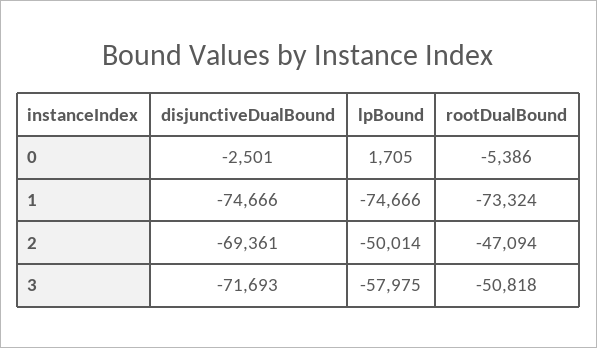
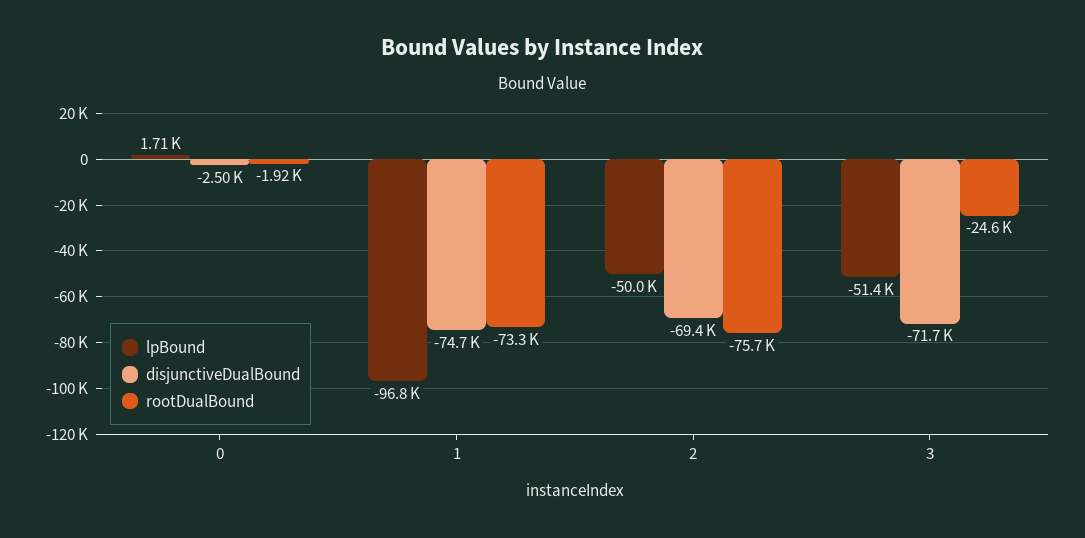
  {
    "disjunctiveDualBound": {
      "0": -2501,
      "1": -74666,
      "2": -69361,
      "3": -71693
    },
    "lpBound": {
      "0": 1705,
-     "1": -74666,
+     "1": -96800,
      "2": -50014,
-     "3": -57975
+     "3": -51400
    },
    "rootDualBound": {
-     "0": -5386,
+     "0": -1920,
      "1": -73324,
-     "2": -47094,
+     "2": -75700,
-     "3": -50818
+     "3": -24600
    }
  }

